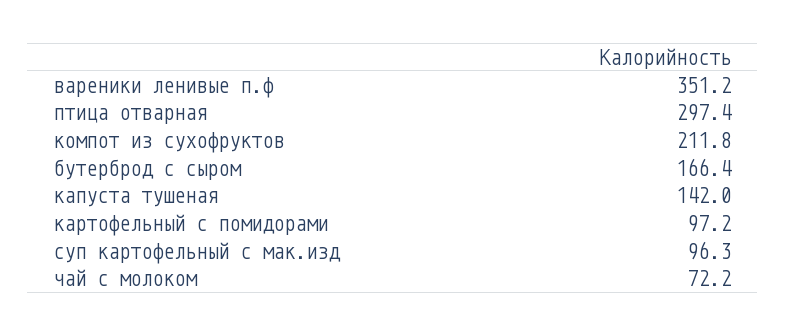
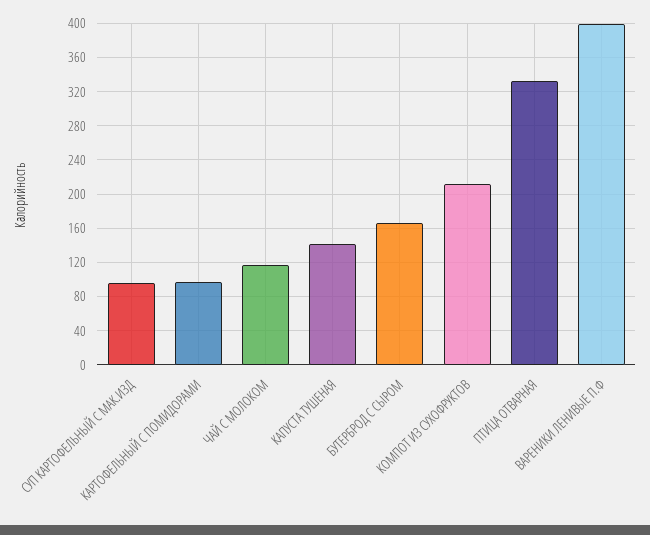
  {
-   "вареники ленивые п.ф": 351.2,
+   "вареники ленивые п.ф": 400,
-   "птица отварная": 297.4,
+   "птица отварная": 330,
    "компот из сухофруктов": 211.8,
    "бутерброд с сыром": 166.4,
    "капуста тушеная": 142,
    "картофельный с помидорами": 97.2,
    "суп картофельный с мак.изд": 96.3,
-   "чай с молоком": 72.2
+   "чай с молоком": 120
  }

